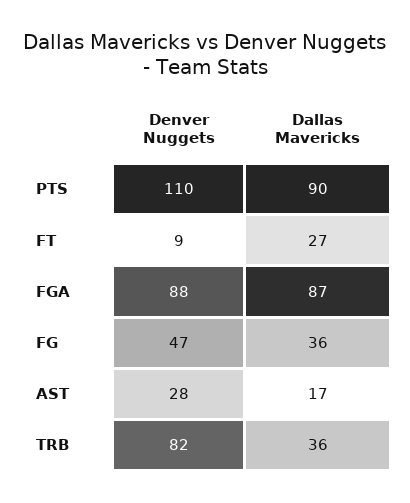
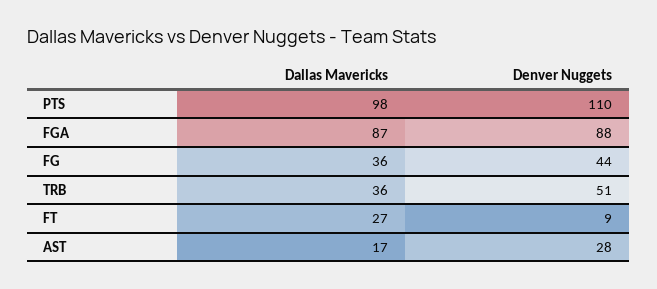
  {
    "Denver Nuggets": {
      "PTS": 110,
      "FT": 9,
      "FGA": 88,
-     "FG": 47,
+     "FG": 44,
      "AST": 28,
-     "TRB": 82
+     "TRB": 51
    },
    "Dallas Mavericks": {
-     "PTS": 90,
+     "PTS": 98,
      "FT": 27,
      "FGA": 87,
      "FG": 36,
      "AST": 17,
      "TRB": 36
    }
  }

